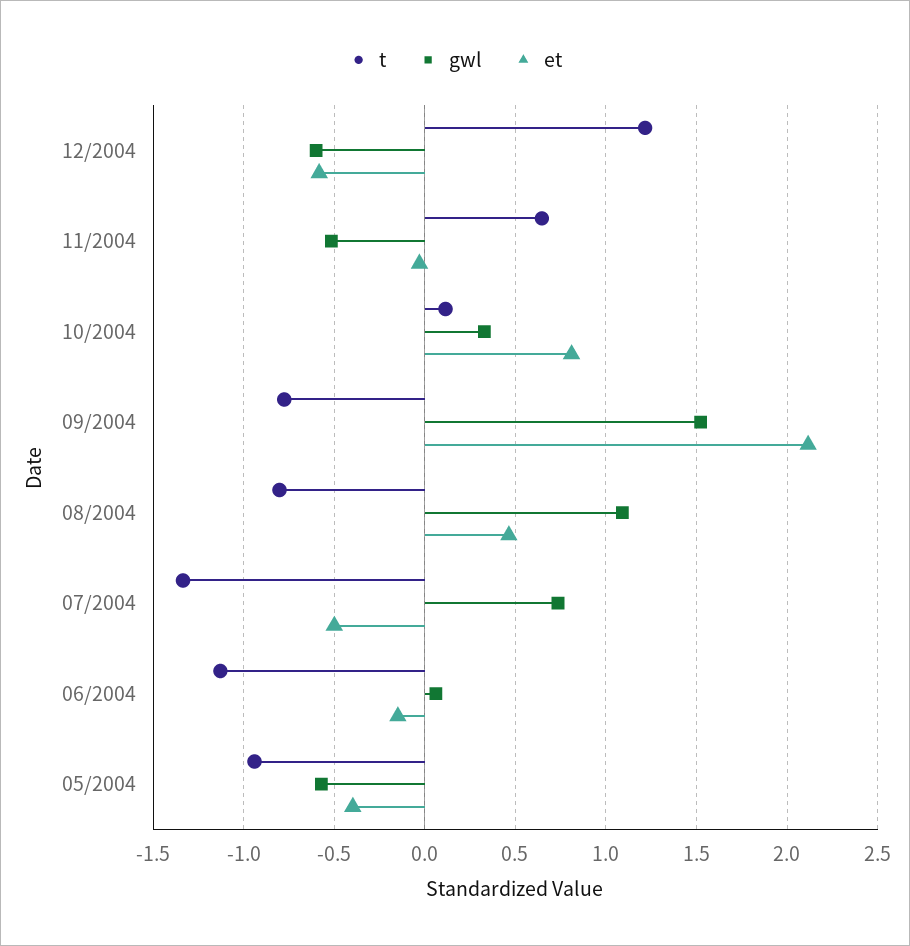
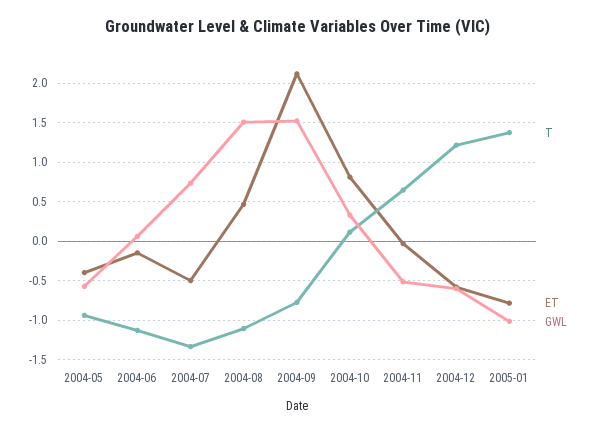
  {
    "t": {
      "12/2004": 1.2,
      "11/2004": 0.65,
      "10/2004": 0.1,
      "09/2004": -0.8,
-     "08/2004": -0.8,
+     "08/2004": -1.1,
      "07/2004": -1.35,
      "06/2004": -1.15,
-     "05/2004": -0.95
+     "05/2004": -0.95,
+     "2005-01": 1.4
    },
    "gwl": {
      "12/2004": -0.6,
      "11/2004": -0.5,
      "10/2004": 0.35,
      "09/2004": 1.5,
-     "08/2004": 1.1,
+     "08/2004": 1.5,
      "07/2004": 0.75,
      "06/2004": 0.05,
-     "05/2004": -0.55
+     "05/2004": -0.55,
+     "2005-01": -1
    },
    "et": {
      "12/2004": -0.6,
      "11/2004": -0.05,
      "10/2004": 0.8,
      "09/2004": 2.1,
      "08/2004": 0.45,
      "07/2004": -0.5,
      "06/2004": -0.15,
-     "05/2004": -0.4
+     "05/2004": -0.4,
+     "2005-01": -0.8
    }
  }

